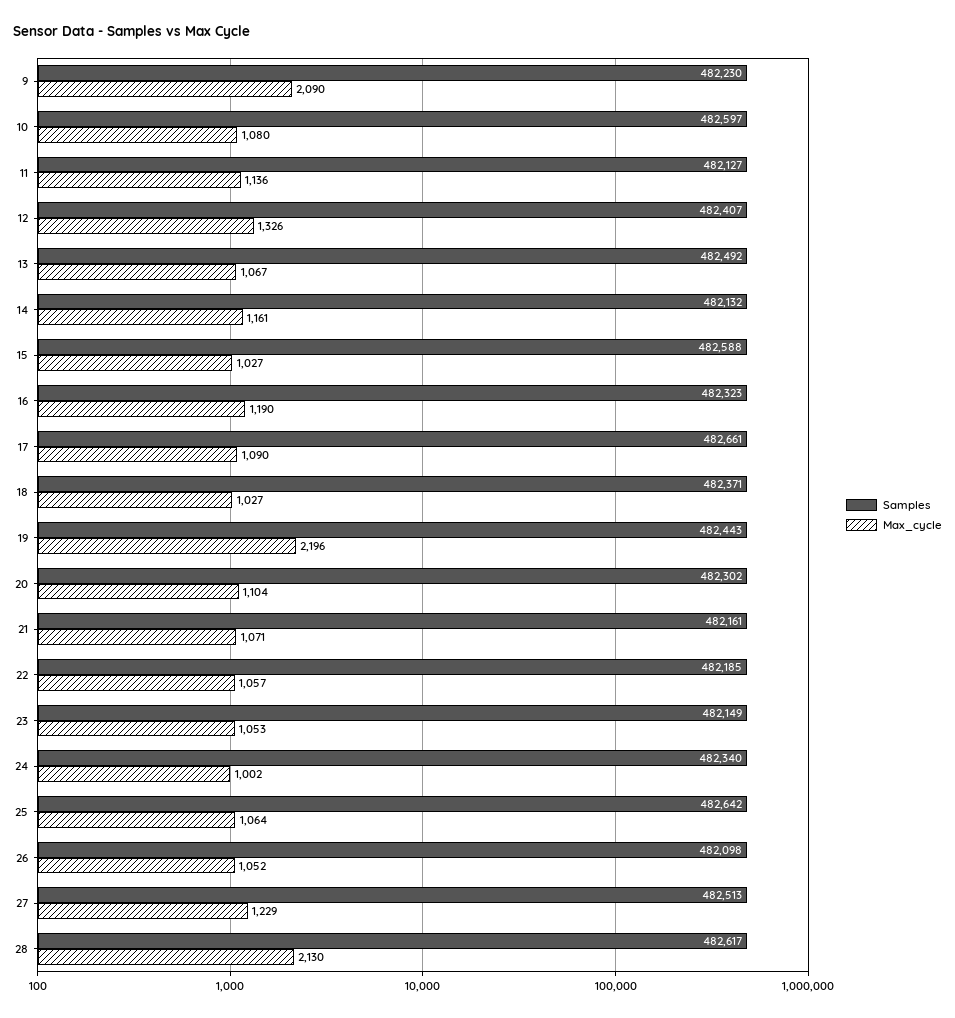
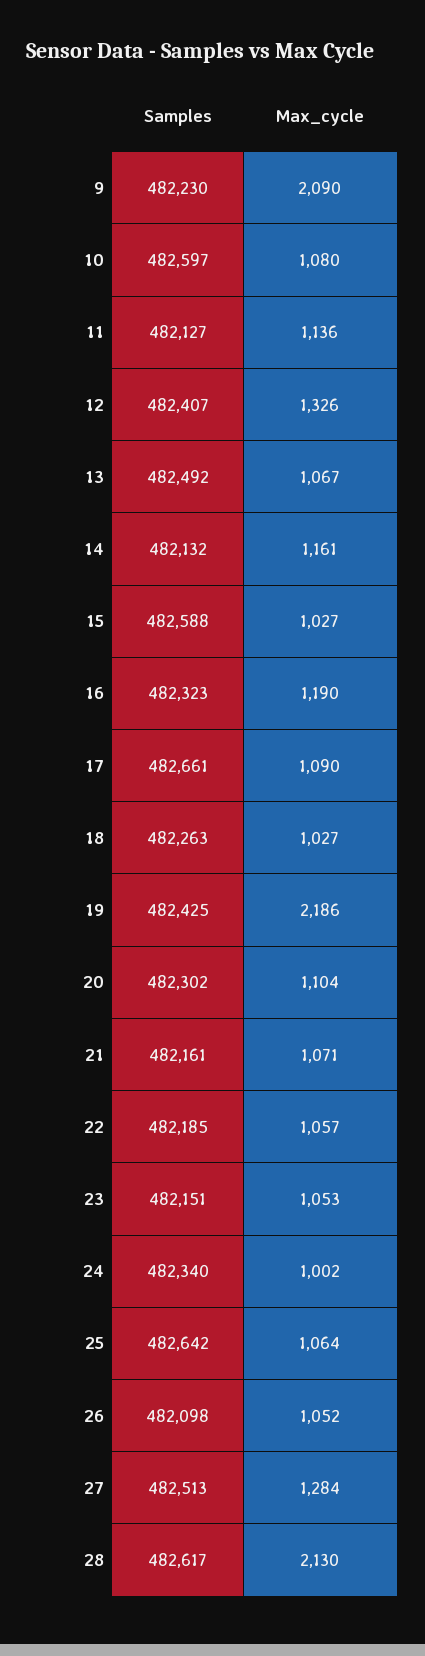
  {
    "Samples": {
      "9": 482230,
      "10": 482597,
      "11": 482127,
      "12": 482407,
      "13": 482492,
      "14": 482132,
      "15": 482588,
      "16": 482323,
      "17": 482661,
-     "18": 482371,
+     "18": 482263,
-     "19": 482443,
+     "19": 482425,
      "20": 482302,
      "21": 482161,
      "22": 482185,
-     "23": 482149,
+     "23": 482151,
      "24": 482340,
      "25": 482642,
      "26": 482098,
      "27": 482513,
      "28": 482617
    },
    "Max_cycle": {
      "9": 2090,
      "10": 1080,
      "11": 1136,
      "12": 1326,
      "13": 1067,
      "14": 1161,
      "15": 1027,
      "16": 1190,
      "17": 1090,
      "18": 1027,
-     "19": 2196,
+     "19": 2186,
      "20": 1104,
      "21": 1071,
      "22": 1057,
      "23": 1053,
      "24": 1002,
      "25": 1064,
      "26": 1052,
-     "27": 1229,
+     "27": 1284,
      "28": 2130
    }
  }

